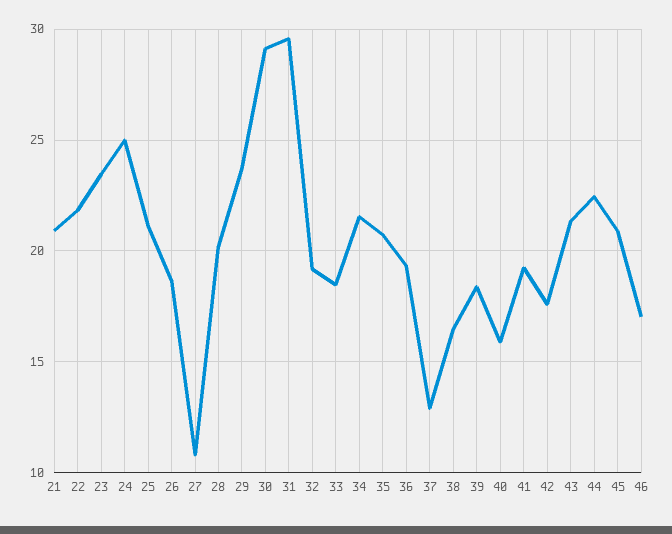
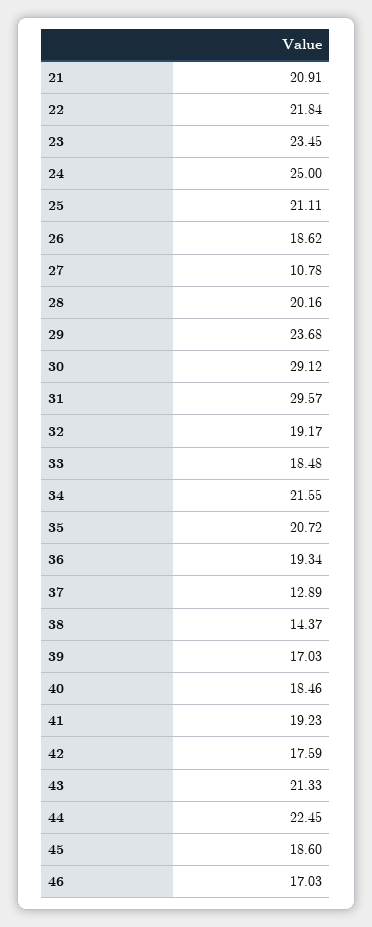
  {
    "21": 20.91,
    "22": 21.84,
    "23": 23.45,
    "24": 25,
    "25": 21.11,
    "26": 18.62,
    "27": 10.78,
    "28": 20.16,
    "29": 23.68,
    "30": 29.12,
    "31": 29.57,
    "32": 19.17,
    "33": 18.48,
    "34": 21.55,
    "35": 20.72,
    "36": 19.34,
    "37": 12.89,
-   "38": 16.5,
+   "38": 14.37,
-   "39": 18.5,
+   "39": 17.03,
-   "40": 16,
+   "40": 18.46,
    "41": 19.23,
    "42": 17.59,
    "43": 21.33,
    "44": 22.45,
-   "45": 21,
+   "45": 18.6,
    "46": 17.03
  }

